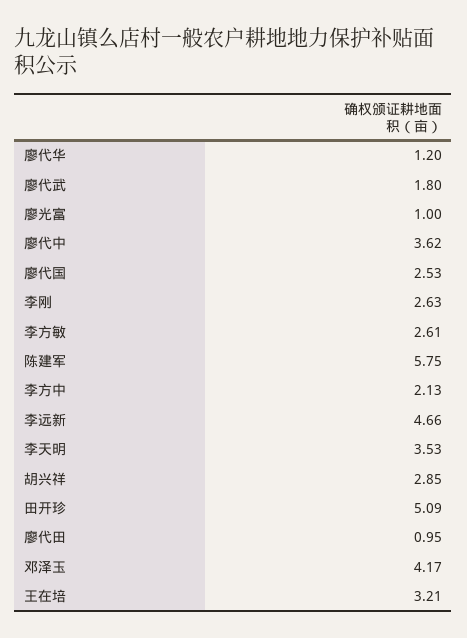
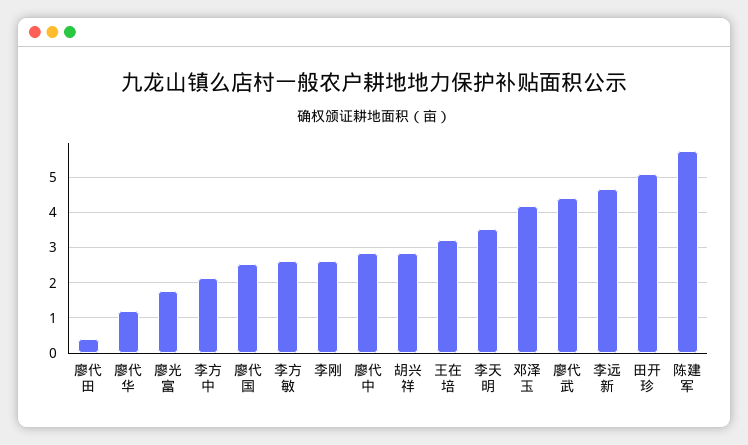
  {
    "廖代华": 1.2,
-   "廖代武": 1.8,
+   "廖代武": 4.4,
-   "廖光富": 1,
+   "廖光富": 1.8,
-   "廖代中": 3.62,
+   "廖代中": 2.8,
    "廖代国": 2.53,
    "李刚": 2.63,
    "李方敏": 2.61,
    "陈建军": 5.75,
    "李方中": 2.13,
    "李远新": 4.66,
    "李天明": 3.53,
    "胡兴祥": 2.85,
    "田开珍": 5.09,
-   "廖代田": 0.95,
+   "廖代田": 0.4,
    "邓泽玉": 4.17,
    "王在培": 3.21
  }

